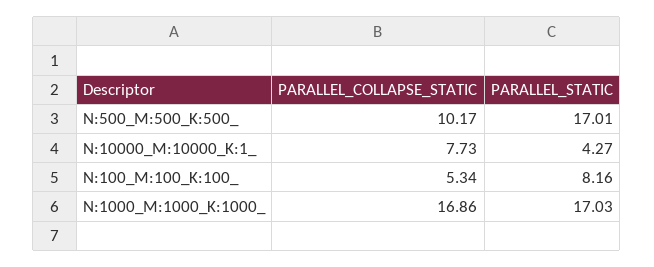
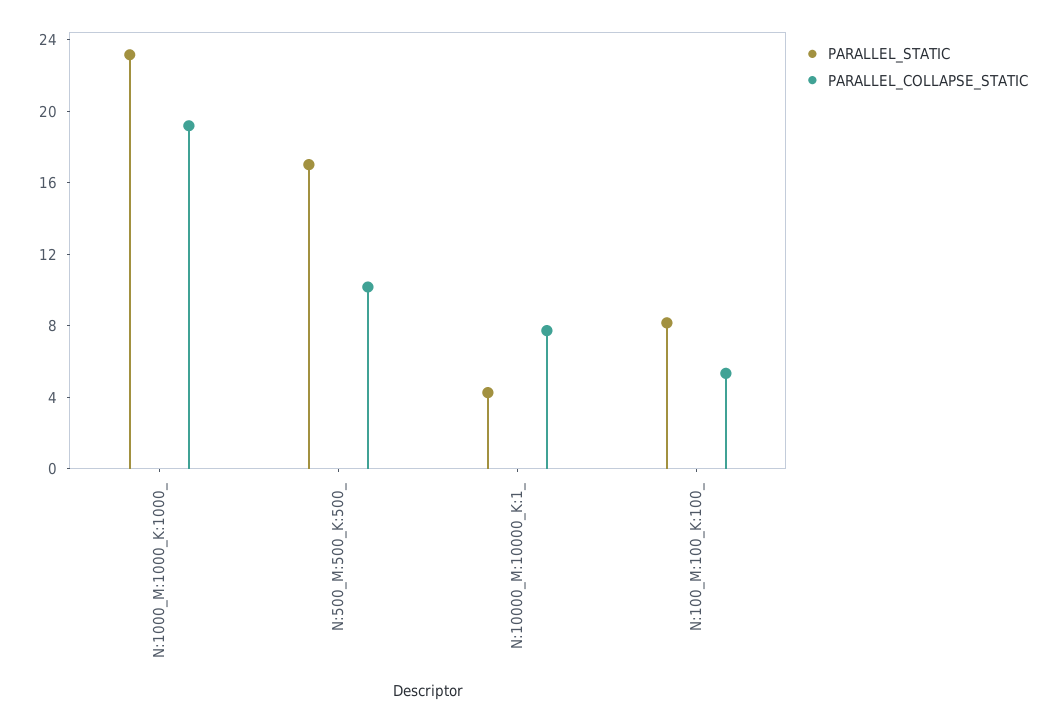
  {
    "PARALLEL_COLLAPSE_STATIC": {
      "N:500_M:500_K:500_": 10.17,
      "N:10000_M:10000_K:1_": 7.73,
      "N:100_M:100_K:100_": 5.34,
-     "N:1000_M:1000_K:1000_": 16.86
+     "N:1000_M:1000_K:1000_": 19
    },
    "PARALLEL_STATIC": {
      "N:500_M:500_K:500_": 17.01,
      "N:10000_M:10000_K:1_": 4.27,
      "N:100_M:100_K:100_": 8.16,
-     "N:1000_M:1000_K:1000_": 17.03
+     "N:1000_M:1000_K:1000_": 23
    }
  }

